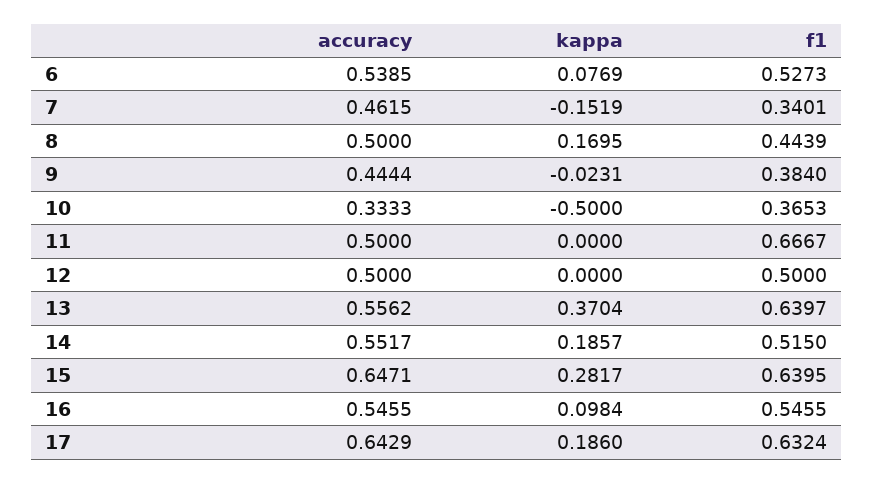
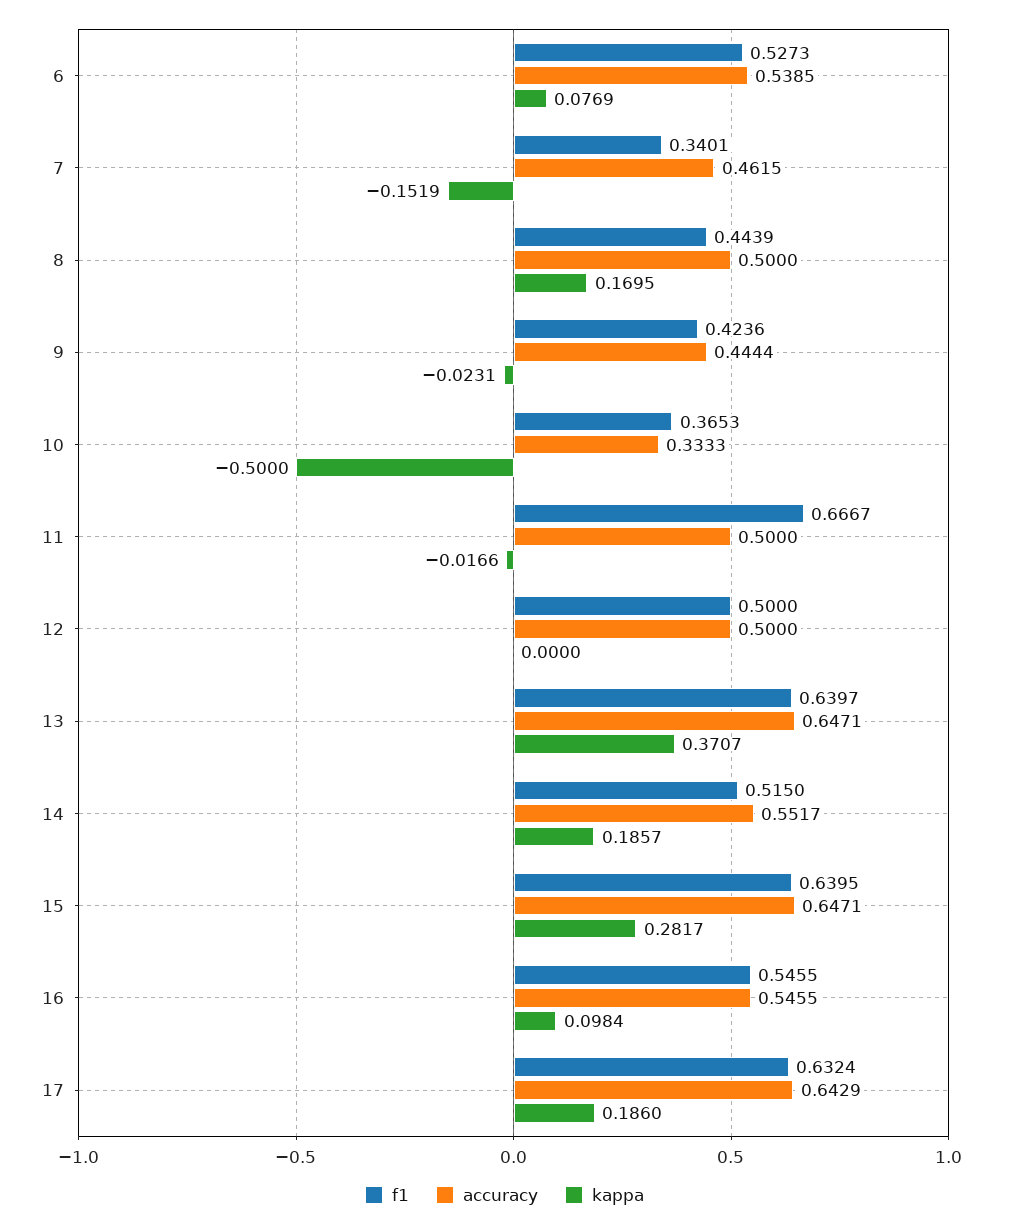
  {
    "accuracy": {
      "6": 0.5385,
      "7": 0.4615,
      "8": 0.5,
      "9": 0.4444,
      "10": 0.3333,
      "11": 0.5,
      "12": 0.5,
-     "13": 0.5562,
+     "13": 0.6471,
      "14": 0.5517,
      "15": 0.6471,
      "16": 0.5455,
      "17": 0.6429
    },
    "kappa": {
      "6": 0.0769,
      "7": -0.1519,
      "8": 0.1695,
      "9": -0.0231,
      "10": -0.5,
-     "11": 0,
+     "11": -0.0166,
      "12": 0,
-     "13": 0.3704,
+     "13": 0.3707,
      "14": 0.1857,
      "15": 0.2817,
      "16": 0.0984,
      "17": 0.186
    },
    "f1": {
      "6": 0.5273,
      "7": 0.3401,
      "8": 0.4439,
-     "9": 0.384,
+     "9": 0.4236,
      "10": 0.3653,
      "11": 0.6667,
      "12": 0.5,
      "13": 0.6397,
      "14": 0.515,
      "15": 0.6395,
      "16": 0.5455,
      "17": 0.6324
    }
  }

